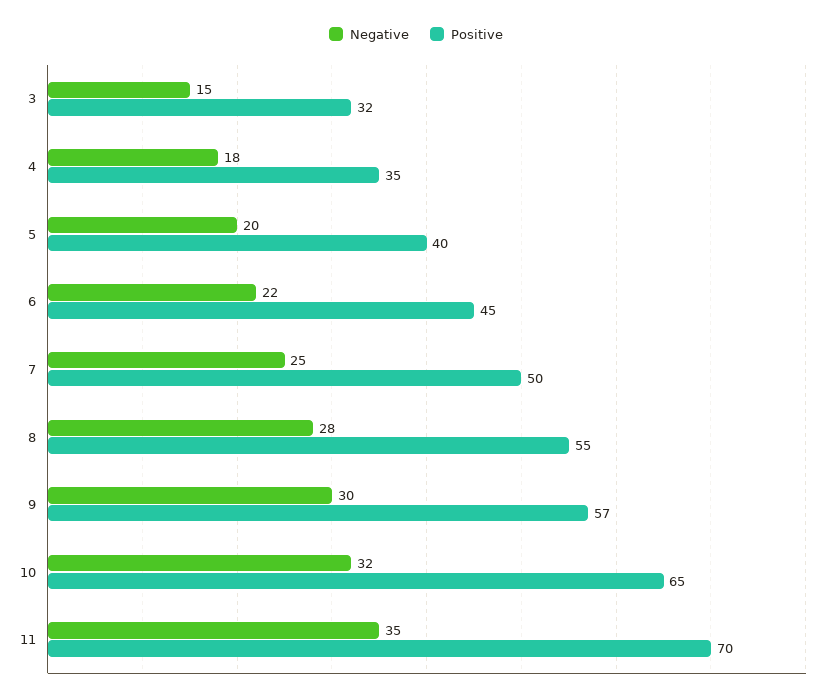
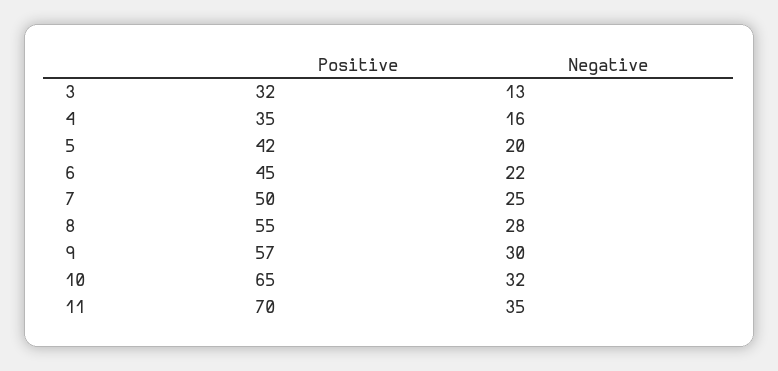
  {
    "Negative": {
-     "3": 15,
+     "3": 13,
-     "4": 18,
+     "4": 16,
      "5": 20,
      "6": 22,
      "7": 25,
      "8": 28,
      "9": 30,
      "10": 32,
      "11": 35
    },
    "Positive": {
      "3": 32,
      "4": 35,
-     "5": 40,
+     "5": 42,
      "6": 45,
      "7": 50,
      "8": 55,
      "9": 57,
      "10": 65,
      "11": 70
    }
  }

